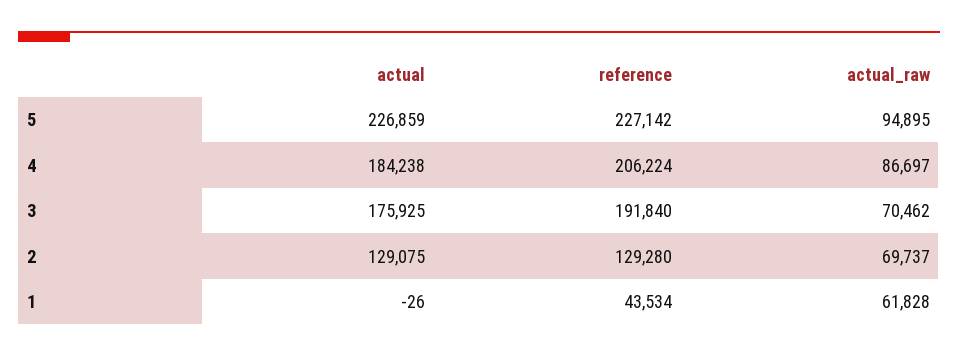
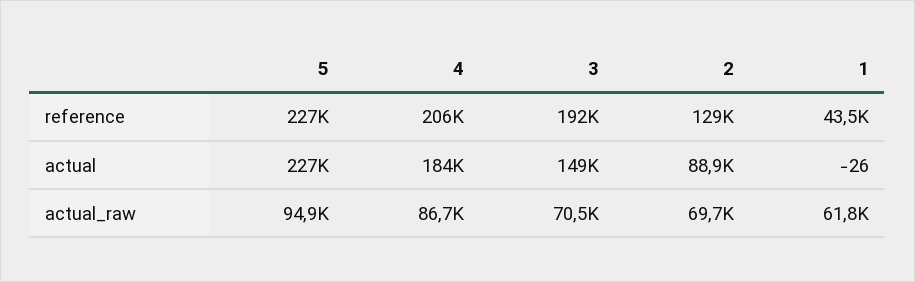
  {
    "actual": {
      "5": 226859,
      "4": 184238,
-     "3": 175925,
+     "3": 149000,
-     "2": 129075,
+     "2": 88900,
      "1": -26
    },
    "reference": {
      "5": 227142,
      "4": 206224,
      "3": 191840,
      "2": 129280,
      "1": 43534
    },
    "actual_raw": {
      "5": 94895,
      "4": 86697,
      "3": 70462,
      "2": 69737,
      "1": 61828
    }
  }

